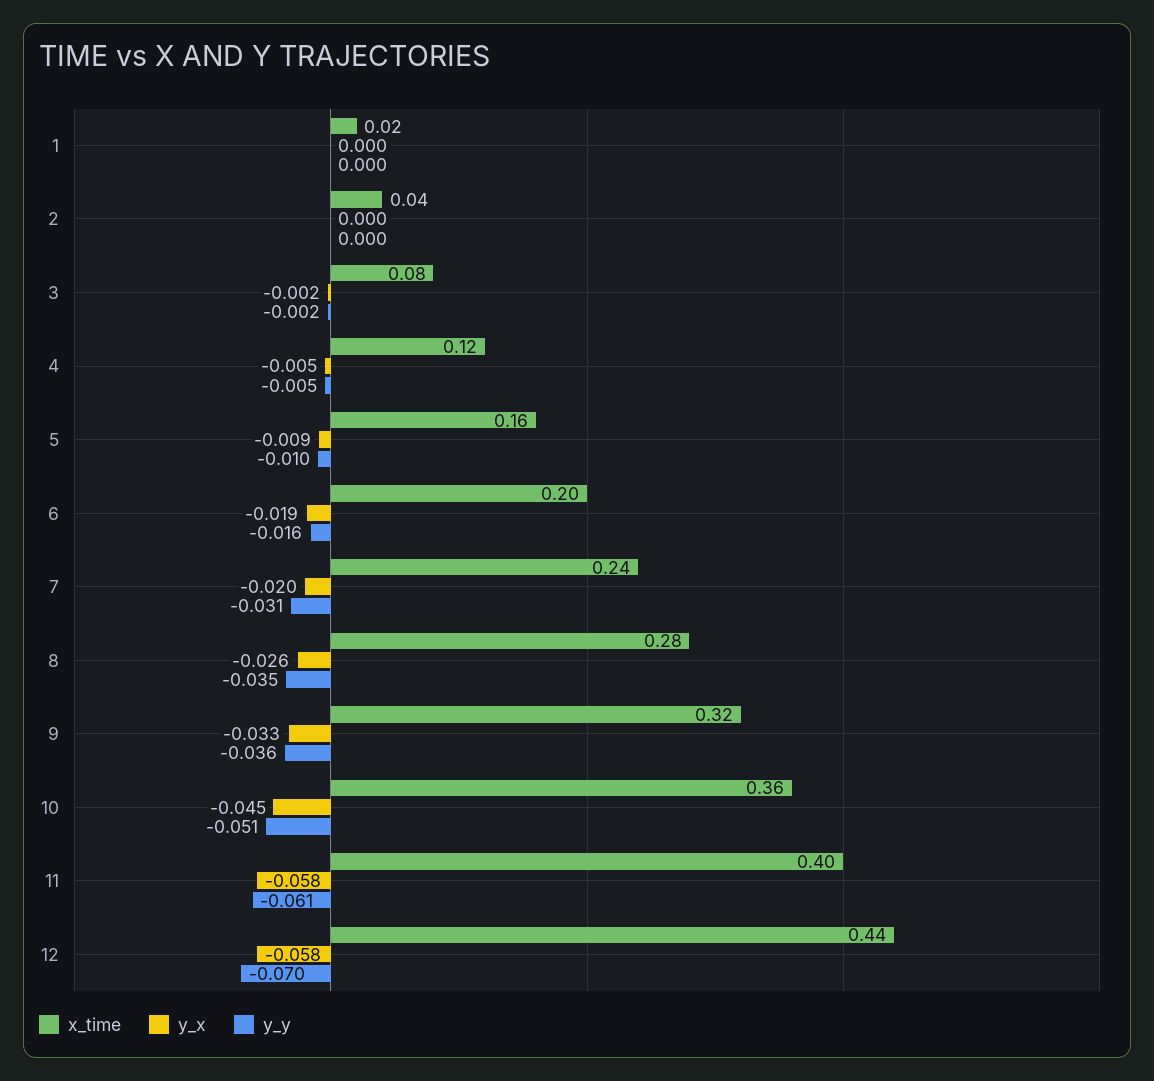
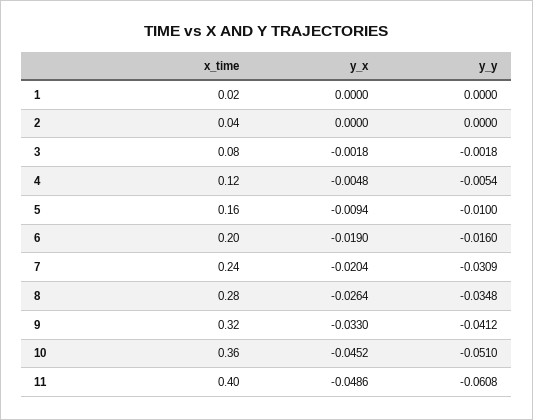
  {
    "x_time": {
      "1": 0.02,
      "2": 0.04,
      "3": 0.08,
      "4": 0.12,
      "5": 0.16,
      "6": 0.2,
      "7": 0.24,
      "8": 0.28,
      "9": 0.32,
      "10": 0.36,
-     "11": 0.4,
+     "11": 0.4
-     "12": 0.44
    },
    "y_x": {
      "1": 0,
      "2": 0,
      "3": -0.0018,
      "4": -0.0048,
      "5": -0.0094,
      "6": -0.019,
      "7": -0.0204,
      "8": -0.0264,
      "9": -0.033,
      "10": -0.0452,
-     "11": -0.058,
+     "11": -0.0486
-     "12": -0.058
    },
    "y_y": {
      "1": 0,
      "2": 0,
      "3": -0.0018,
      "4": -0.0054,
      "5": -0.01,
      "6": -0.016,
      "7": -0.0309,
      "8": -0.0348,
-     "9": -0.036,
+     "9": -0.0412,
      "10": -0.051,
-     "11": -0.0608,
+     "11": -0.0608
-     "12": -0.07
    }
  }

